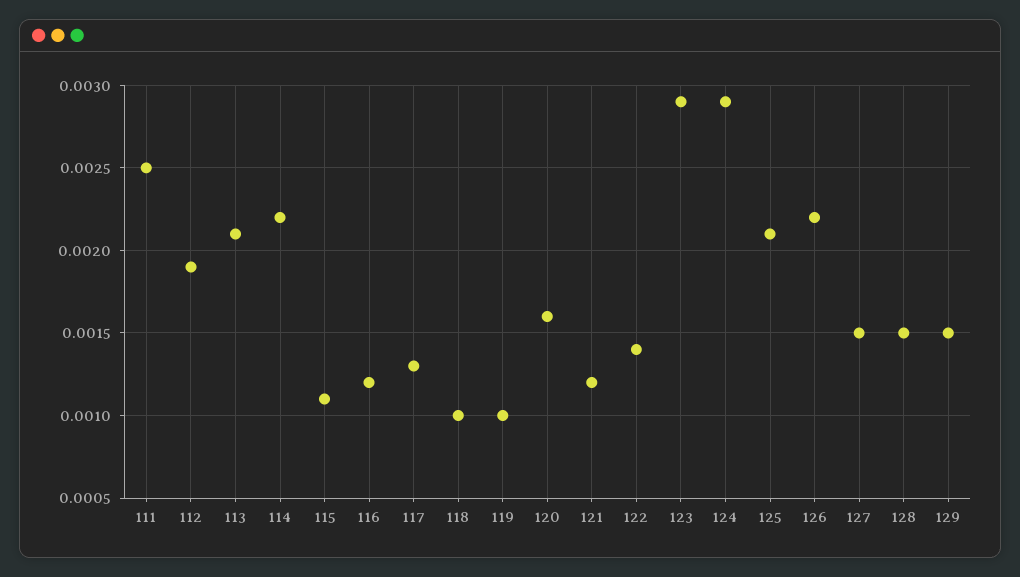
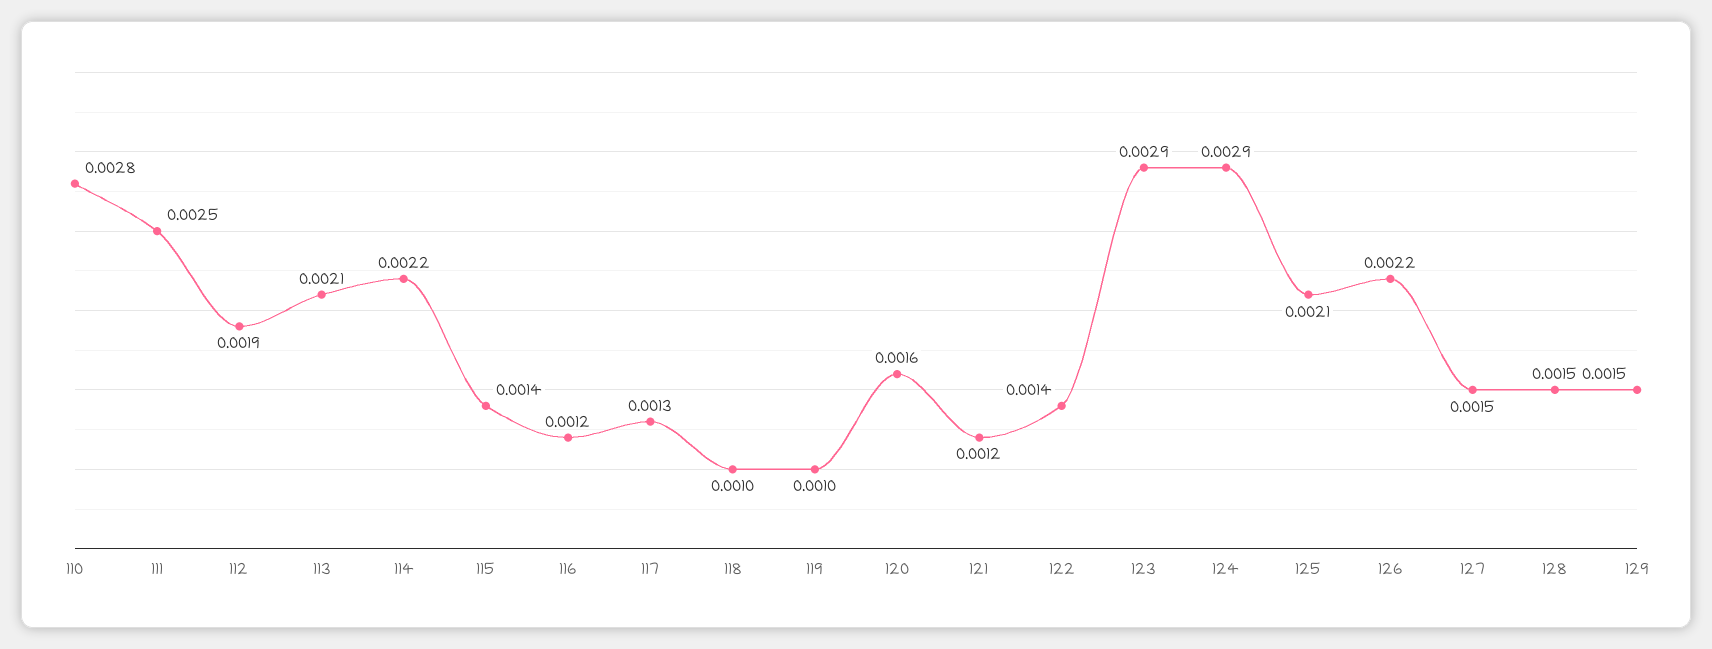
  {
    "111": 0.0025,
    "112": 0.0019,
    "113": 0.0021,
    "114": 0.0022,
-   "115": 0.0011,
+   "115": 0.0014,
    "116": 0.0012,
    "117": 0.0013,
    "118": 0.001,
    "119": 0.001,
    "120": 0.0016,
    "121": 0.0012,
    "122": 0.0014,
    "123": 0.0029,
    "124": 0.0029,
    "125": 0.0021,
    "126": 0.0022,
    "127": 0.0015,
    "128": 0.0015,
-   "129": 0.0015
+   "129": 0.0015,
+   "110": 0.0028
  }

